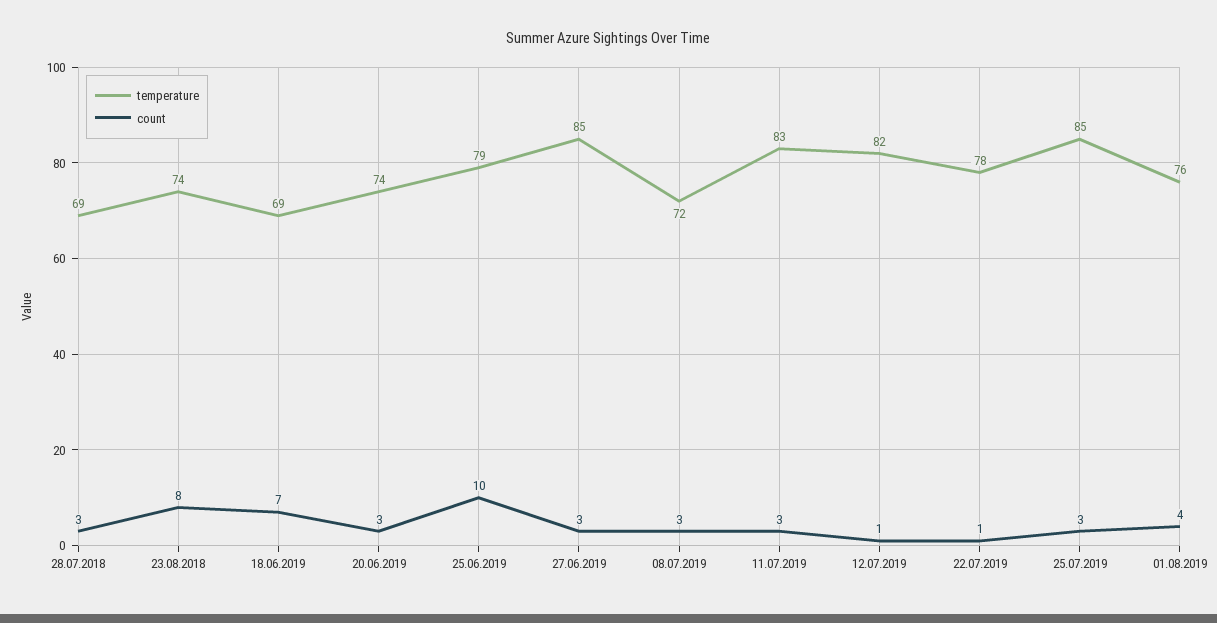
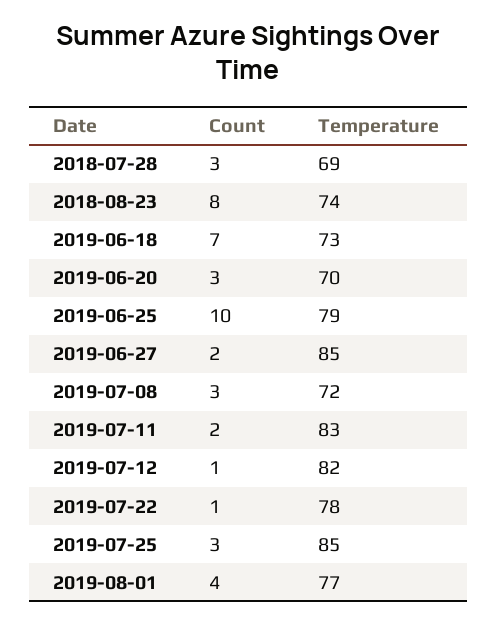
  {
    "temperature": {
      "28.07.2018": 69,
      "23.08.2018": 74,
-     "18.06.2019": 69,
+     "18.06.2019": 73,
-     "20.06.2019": 74,
+     "20.06.2019": 70,
      "25.06.2019": 79,
      "27.06.2019": 85,
      "08.07.2019": 72,
      "11.07.2019": 83,
      "12.07.2019": 82,
      "22.07.2019": 78,
      "25.07.2019": 85,
-     "01.08.2019": 76
+     "01.08.2019": 77
    },
    "count": {
      "28.07.2018": 3,
      "23.08.2018": 8,
      "18.06.2019": 7,
      "20.06.2019": 3,
      "25.06.2019": 10,
-     "27.06.2019": 3,
+     "27.06.2019": 2,
      "08.07.2019": 3,
-     "11.07.2019": 3,
+     "11.07.2019": 2,
      "12.07.2019": 1,
      "22.07.2019": 1,
      "25.07.2019": 3,
      "01.08.2019": 4
    }
  }

